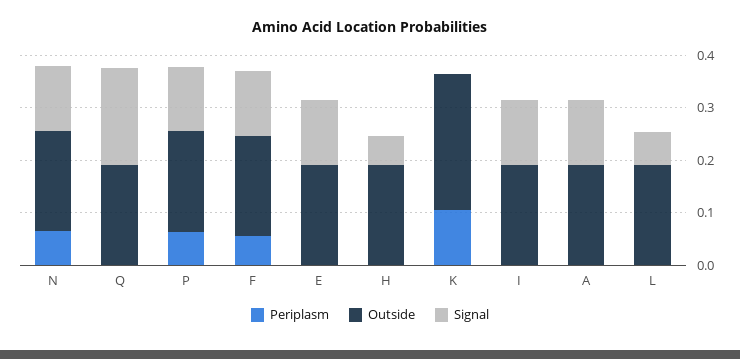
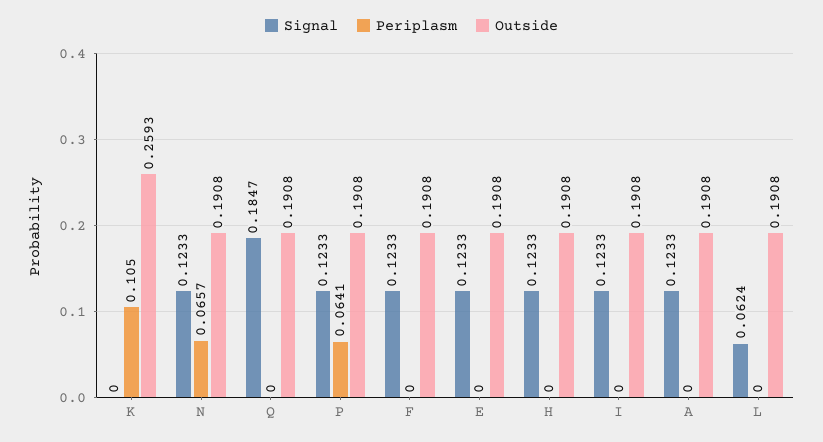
  {
    "Periplasm": {
      "N": 0.0657,
      "Q": 0,
      "P": 0.0641,
-     "F": 0.06,
+     "F": 0,
      "E": 0,
      "H": 0,
      "K": 0.105,
      "I": 0,
      "A": 0,
      "L": 0
    },
    "Outside": {
      "N": 0.1908,
      "Q": 0.1908,
      "P": 0.1908,
      "F": 0.1908,
      "E": 0.1908,
      "H": 0.1908,
      "K": 0.2593,
      "I": 0.1908,
      "A": 0.1908,
      "L": 0.1908
    },
    "Signal": {
      "N": 0.1233,
      "Q": 0.1847,
      "P": 0.1233,
      "F": 0.1233,
      "E": 0.1233,
-     "H": 0.06,
+     "H": 0.1233,
      "K": 0,
      "I": 0.1233,
      "A": 0.1233,
      "L": 0.0624
    }
  }

